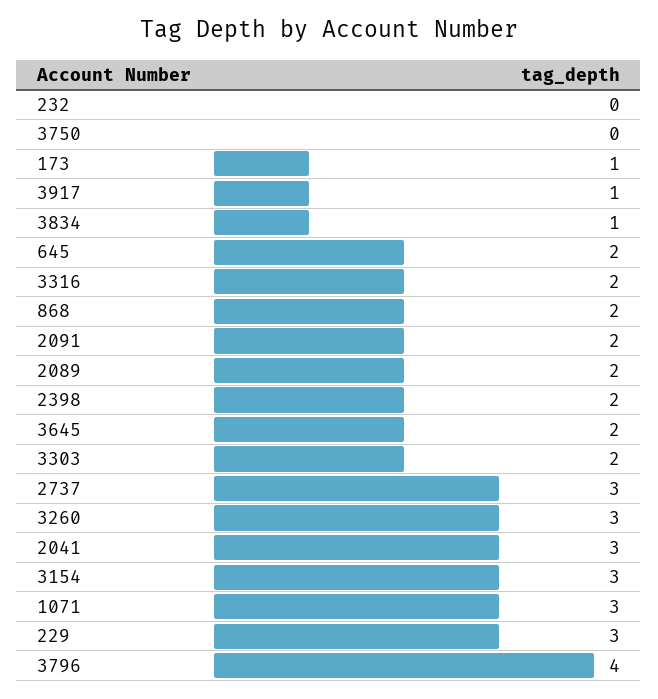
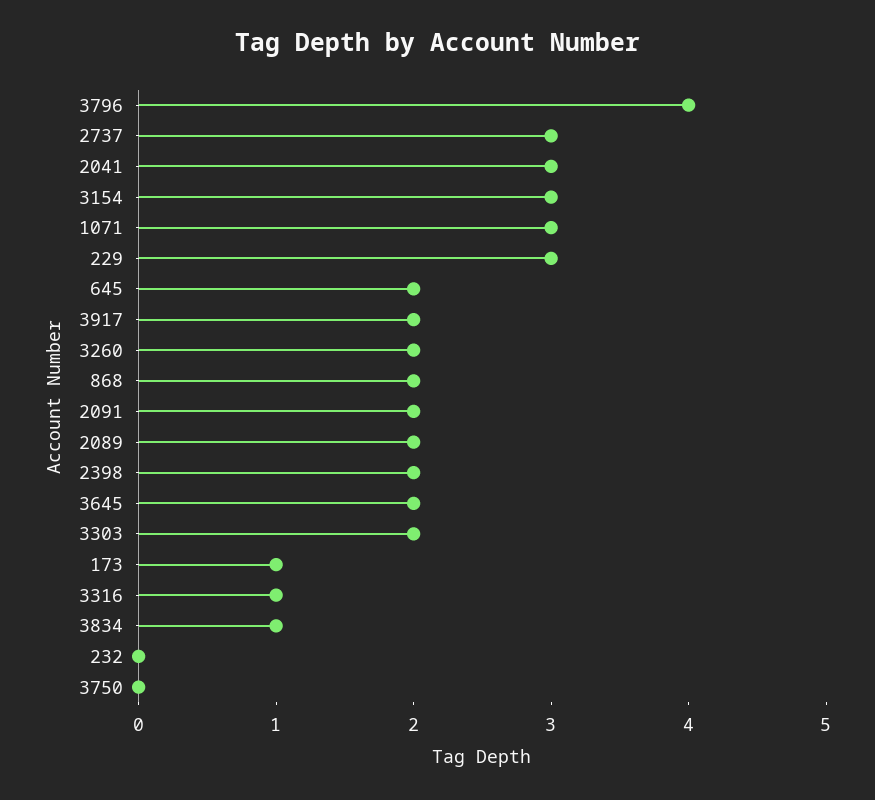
  {
    "232": 0,
    "3750": 0,
    "173": 1,
-   "3917": 1,
+   "3917": 2,
    "3834": 1,
    "645": 2,
-   "3316": 2,
+   "3316": 1,
    "868": 2,
    "2091": 2,
    "2089": 2,
    "2398": 2,
    "3645": 2,
    "3303": 2,
    "2737": 3,
-   "3260": 3,
+   "3260": 2,
    "2041": 3,
    "3154": 3,
    "1071": 3,
    "229": 3,
    "3796": 4
  }

